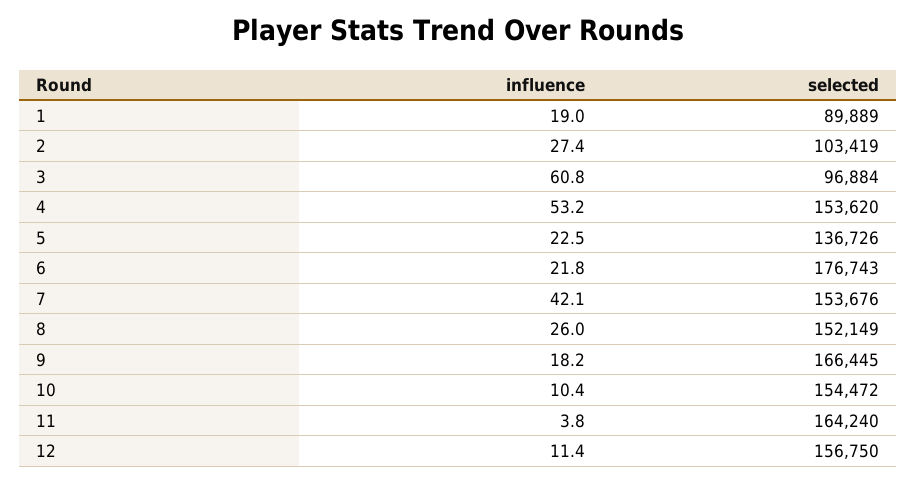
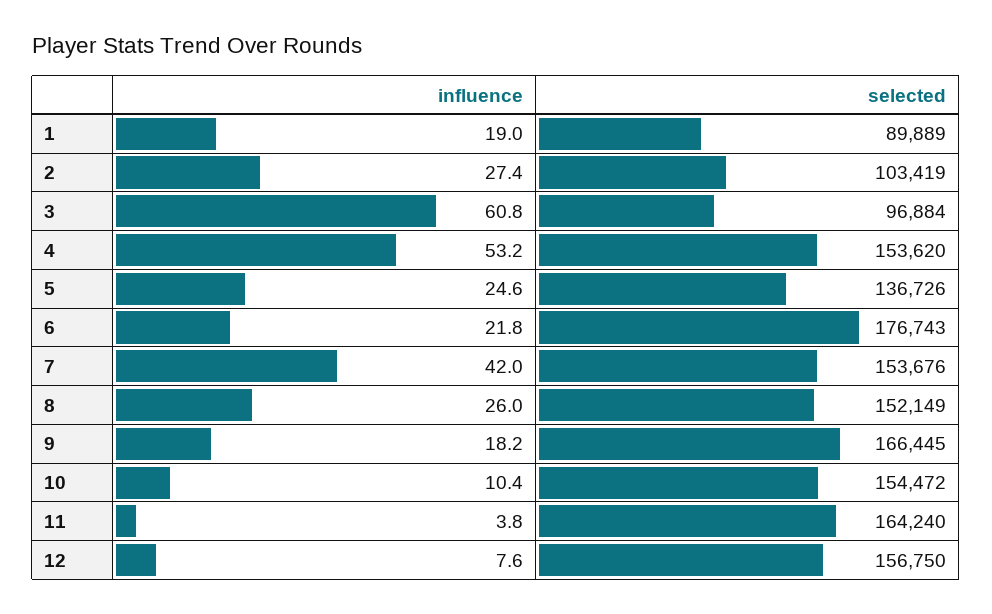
  {
    "influence": {
      "1": 19,
      "2": 27.4,
      "3": 60.8,
      "4": 53.2,
-     "5": 22.5,
+     "5": 24.6,
      "6": 21.8,
-     "7": 42.1,
+     "7": 42,
      "8": 26,
      "9": 18.2,
      "10": 10.4,
      "11": 3.8,
-     "12": 11.4
+     "12": 7.6
    },
    "selected": {
      "1": 89889,
      "2": 103419,
      "3": 96884,
      "4": 153620,
      "5": 136726,
      "6": 176743,
      "7": 153676,
      "8": 152149,
      "9": 166445,
      "10": 154472,
      "11": 164240,
      "12": 156750
    }
  }

